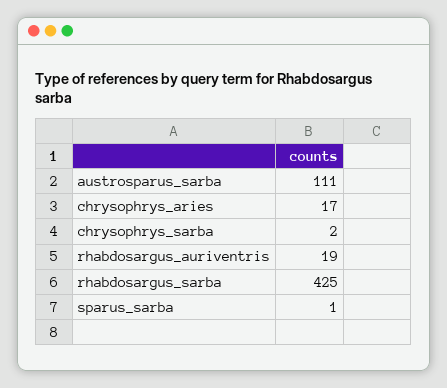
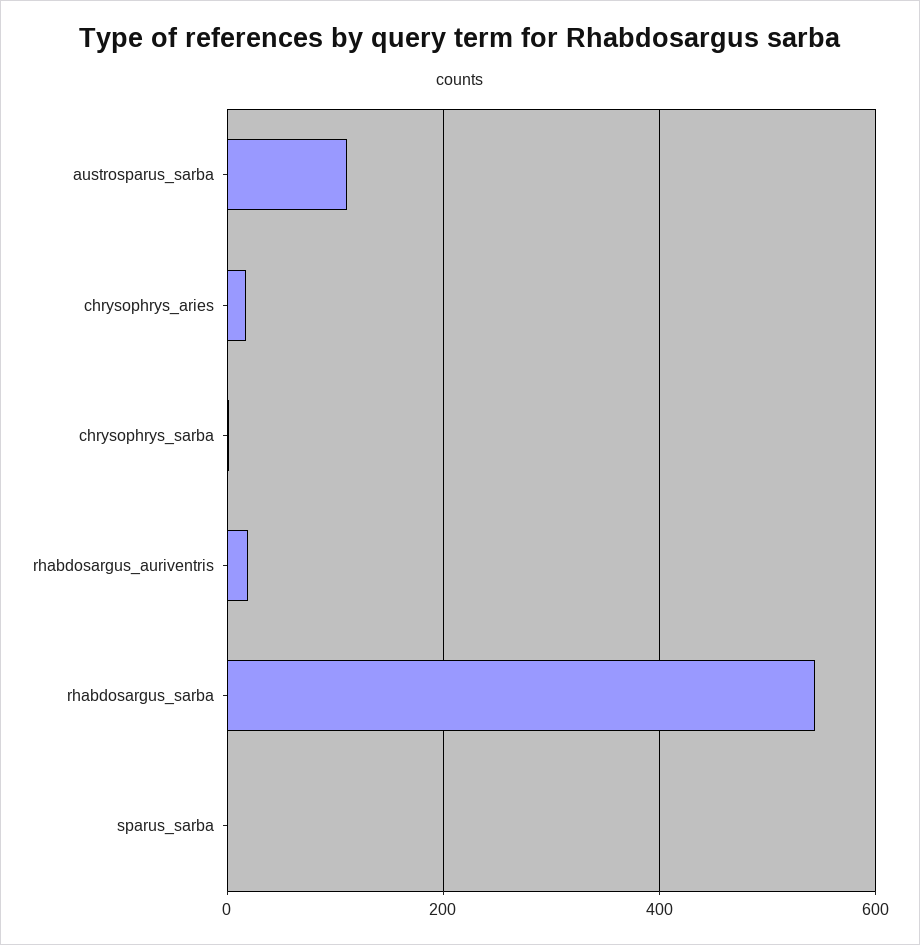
  {
    "austrosparus_sarba": 111,
    "chrysophrys_aries": 17,
    "chrysophrys_sarba": 2,
    "rhabdosargus_auriventris": 19,
-   "rhabdosargus_sarba": 425,
+   "rhabdosargus_sarba": 540,
    "sparus_sarba": 1
  }

